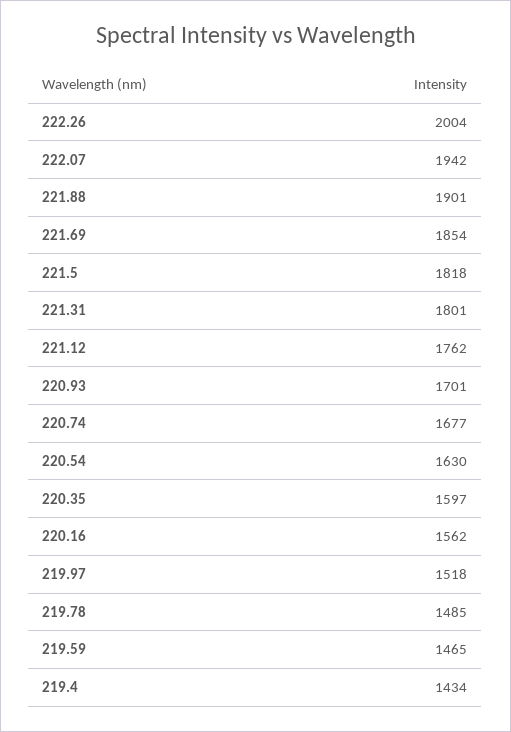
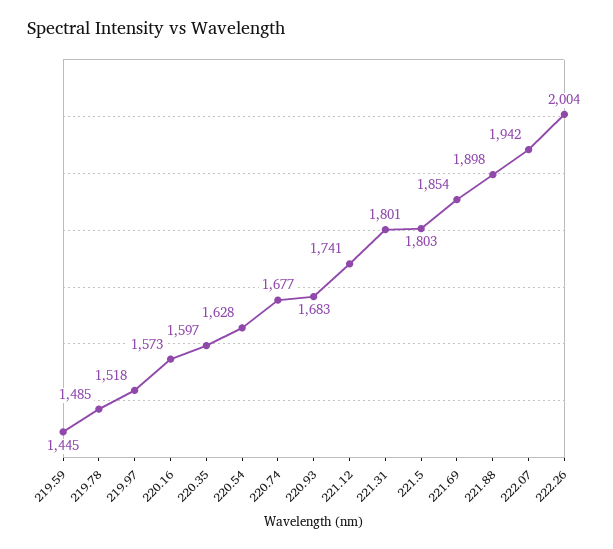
  {
    "222.26": 2004,
    "222.07": 1942,
-   "221.88": 1901,
+   "221.88": 1898,
    "221.69": 1854,
-   "221.5": 1818,
+   "221.5": 1803,
    "221.31": 1801,
-   "221.12": 1762,
+   "221.12": 1741,
-   "220.93": 1701,
+   "220.93": 1683,
    "220.74": 1677,
-   "220.54": 1630,
+   "220.54": 1628,
    "220.35": 1597,
-   "220.16": 1562,
+   "220.16": 1573,
    "219.97": 1518,
    "219.78": 1485,
-   "219.59": 1465,
+   "219.59": 1445
-   "219.4": 1434
  }

